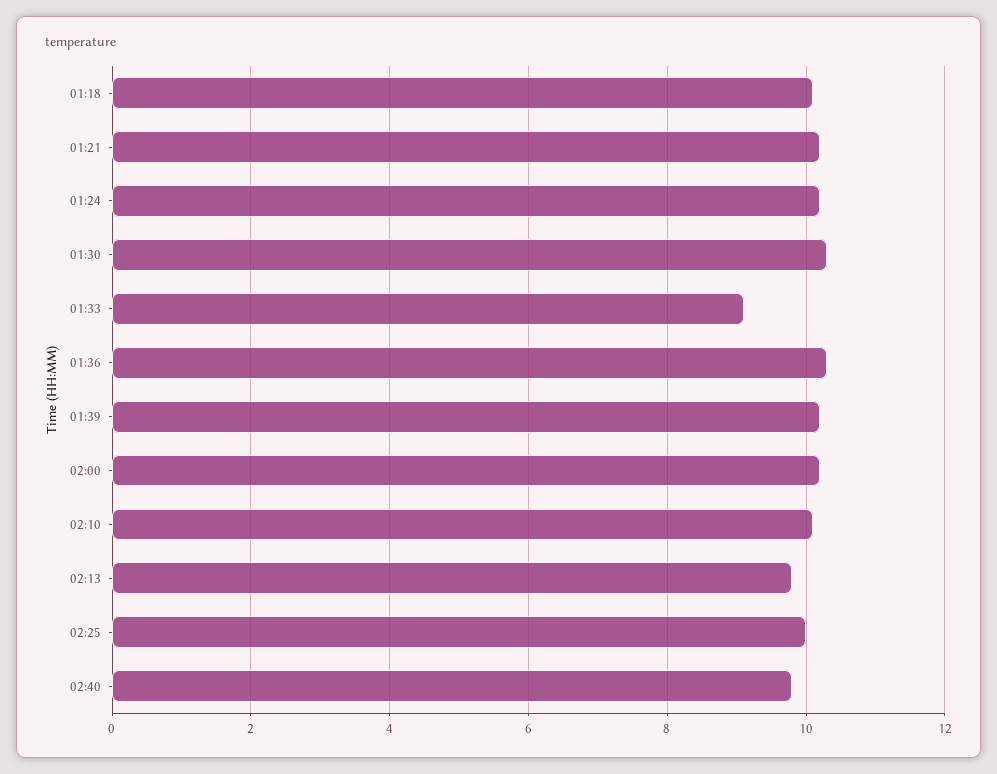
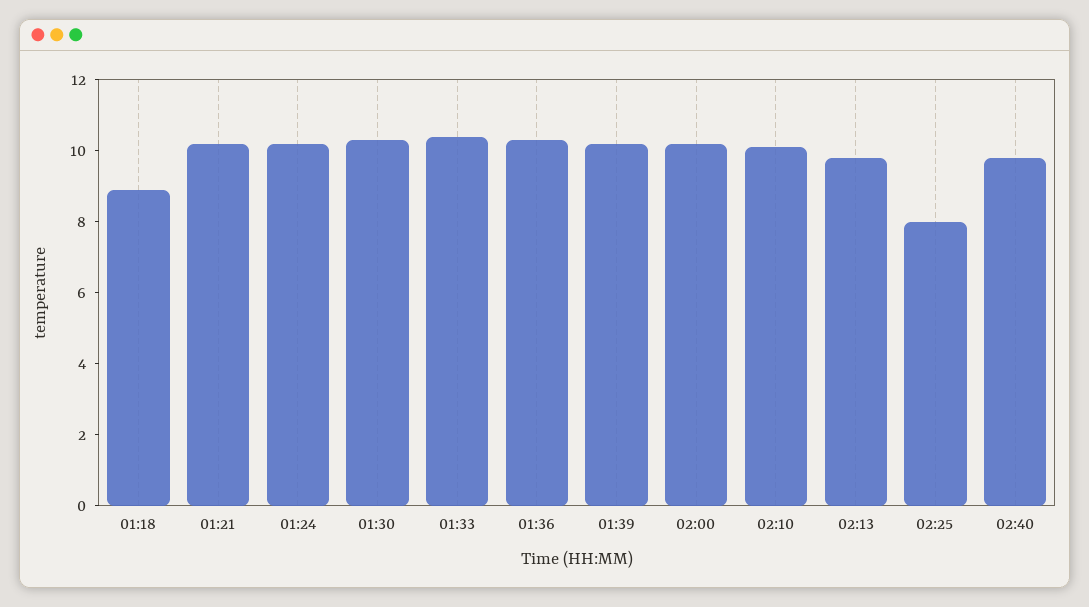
  {
-   "01:18": 10,
+   "01:18": 9,
    "01:21": 10,
    "01:24": 10,
    "01:30": 10.5,
-   "01:33": 9,
+   "01:33": 10.5,
    "01:36": 10.5,
    "01:39": 10,
    "02:00": 10,
    "02:10": 10,
    "02:13": 10,
-   "02:25": 10,
+   "02:25": 8,
    "02:40": 10
  }

